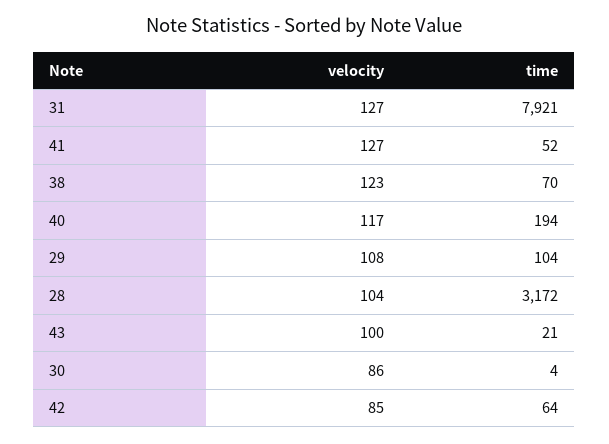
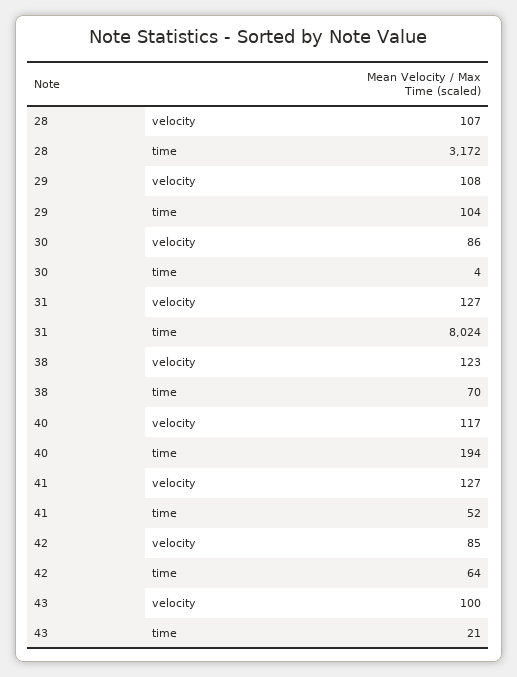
  {
    "velocity": {
      "31": 127,
      "41": 127,
      "38": 123,
      "40": 117,
      "29": 108,
-     "28": 104,
+     "28": 107,
      "43": 100,
      "30": 86,
      "42": 85
    },
    "time": {
-     "31": 7921,
+     "31": 8024,
      "41": 52,
      "38": 70,
      "40": 194,
      "29": 104,
      "28": 3172,
      "43": 21,
      "30": 4,
      "42": 64
    }
  }

